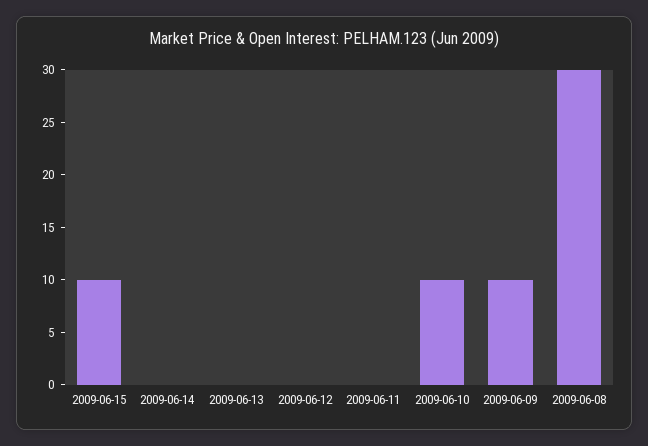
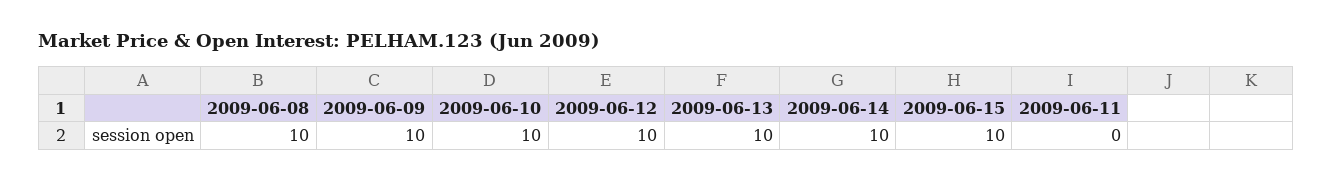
  {
    "2009-06-15": 10,
-   "2009-06-14": 0,
+   "2009-06-14": 10,
-   "2009-06-13": 0,
+   "2009-06-13": 10,
-   "2009-06-12": 0,
+   "2009-06-12": 10,
    "2009-06-11": 0,
    "2009-06-10": 10,
    "2009-06-09": 10,
-   "2009-06-08": 30
+   "2009-06-08": 10
  }

